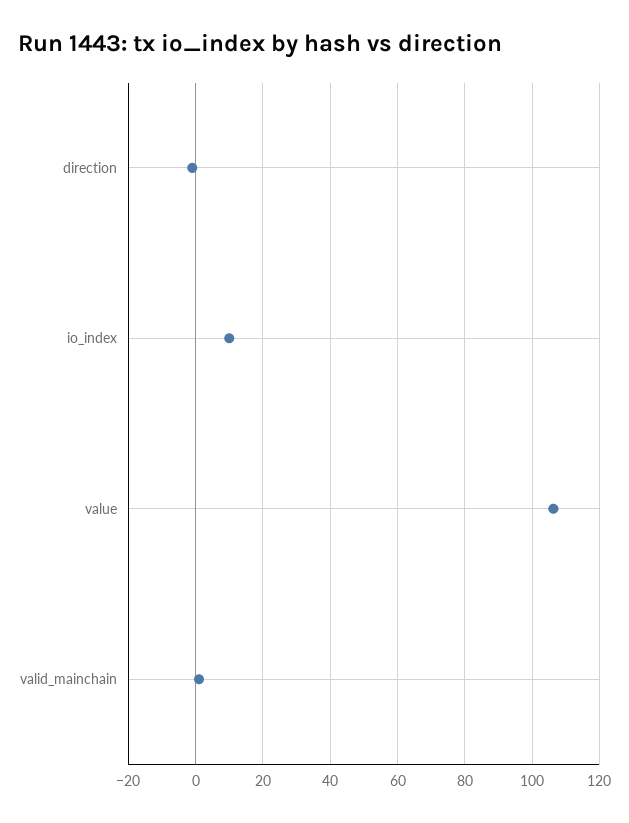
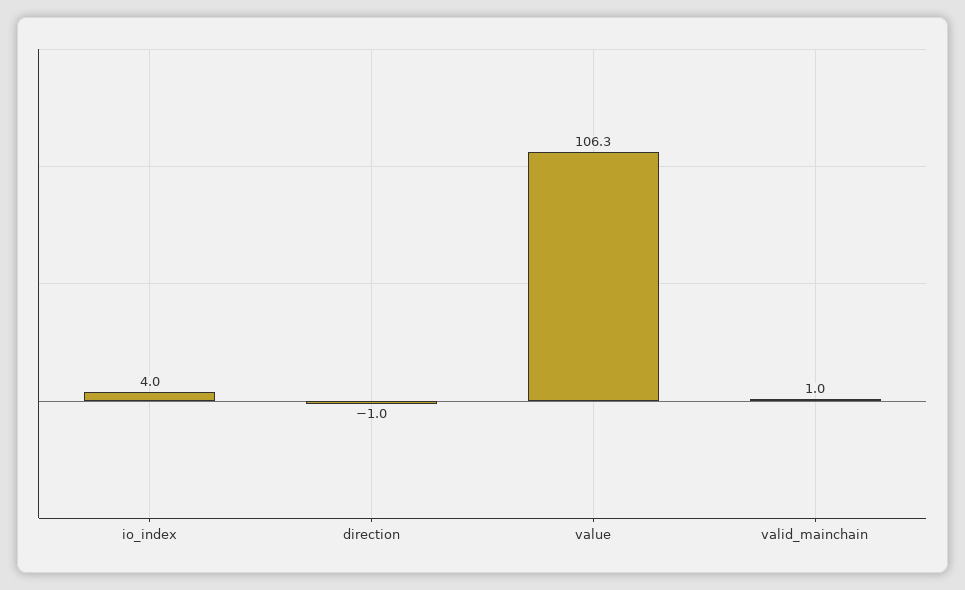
  {
    "direction": -1,
-   "io_index": 10,
+   "io_index": 4,
    "value": 106.3,
    "valid_mainchain": 1
  }

